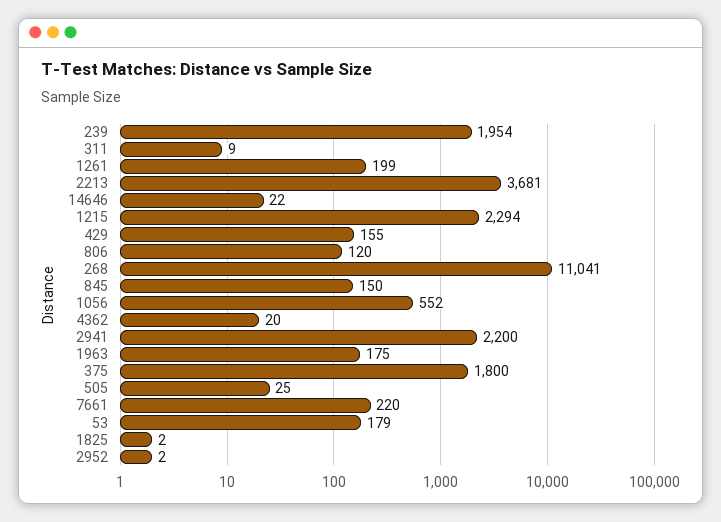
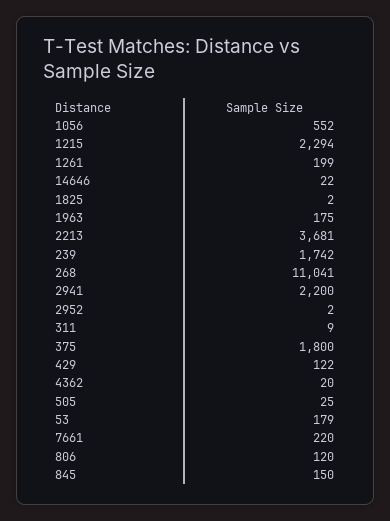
  {
-   "239": 1954,
+   "239": 1742,
    "311": 9,
    "1261": 199,
    "2213": 3681,
    "14646": 22,
    "1215": 2294,
-   "429": 155,
+   "429": 122,
    "806": 120,
    "268": 11041,
    "845": 150,
    "1056": 552,
    "4362": 20,
    "2941": 2200,
    "1963": 175,
    "375": 1800,
    "505": 25,
    "7661": 220,
    "53": 179,
    "1825": 2,
    "2952": 2
  }

